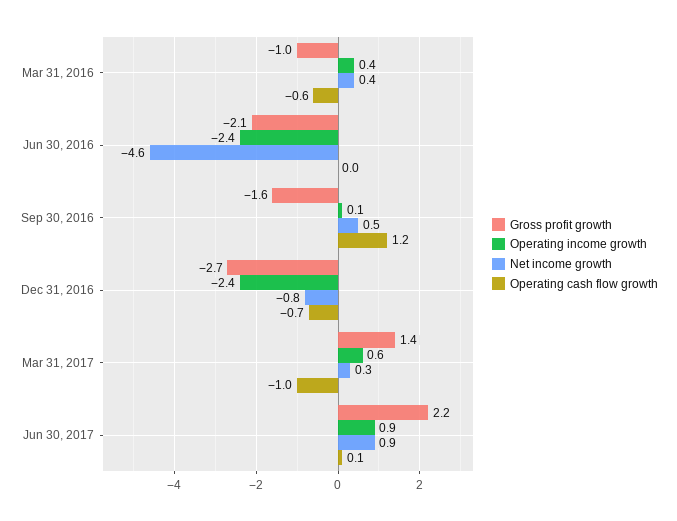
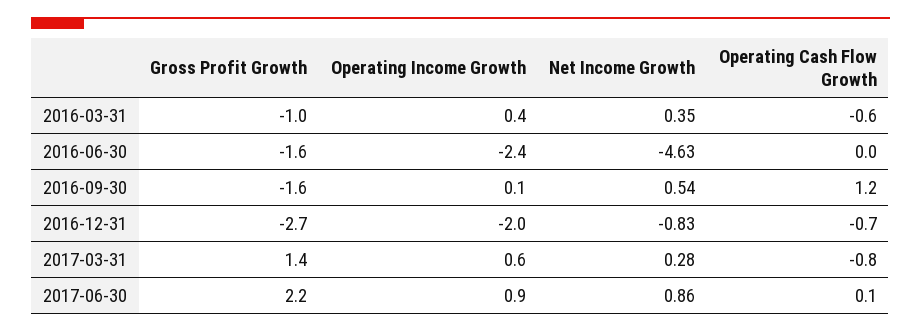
  {
    "Gross profit growth": {
      "Mar 31, 2016": -1,
-     "Jun 30, 2016": -2.1,
+     "Jun 30, 2016": -1.6,
      "Sep 30, 2016": -1.6,
      "Dec 31, 2016": -2.7,
      "Mar 31, 2017": 1.4,
      "Jun 30, 2017": 2.2
    },
    "Operating income growth": {
      "Mar 31, 2016": 0.4,
      "Jun 30, 2016": -2.4,
      "Sep 30, 2016": 0.1,
-     "Dec 31, 2016": -2.4,
+     "Dec 31, 2016": -2,
      "Mar 31, 2017": 0.6,
      "Jun 30, 2017": 0.9
    },
    "Net income growth": {
      "Mar 31, 2016": 0.35,
      "Jun 30, 2016": -4.63,
      "Sep 30, 2016": 0.54,
      "Dec 31, 2016": -0.83,
      "Mar 31, 2017": 0.28,
      "Jun 30, 2017": 0.86
    },
    "Operating cash flow growth": {
      "Mar 31, 2016": -0.6,
      "Jun 30, 2016": 0,
      "Sep 30, 2016": 1.2,
      "Dec 31, 2016": -0.7,
-     "Mar 31, 2017": -1,
+     "Mar 31, 2017": -0.8,
      "Jun 30, 2017": 0.1
    }
  }

